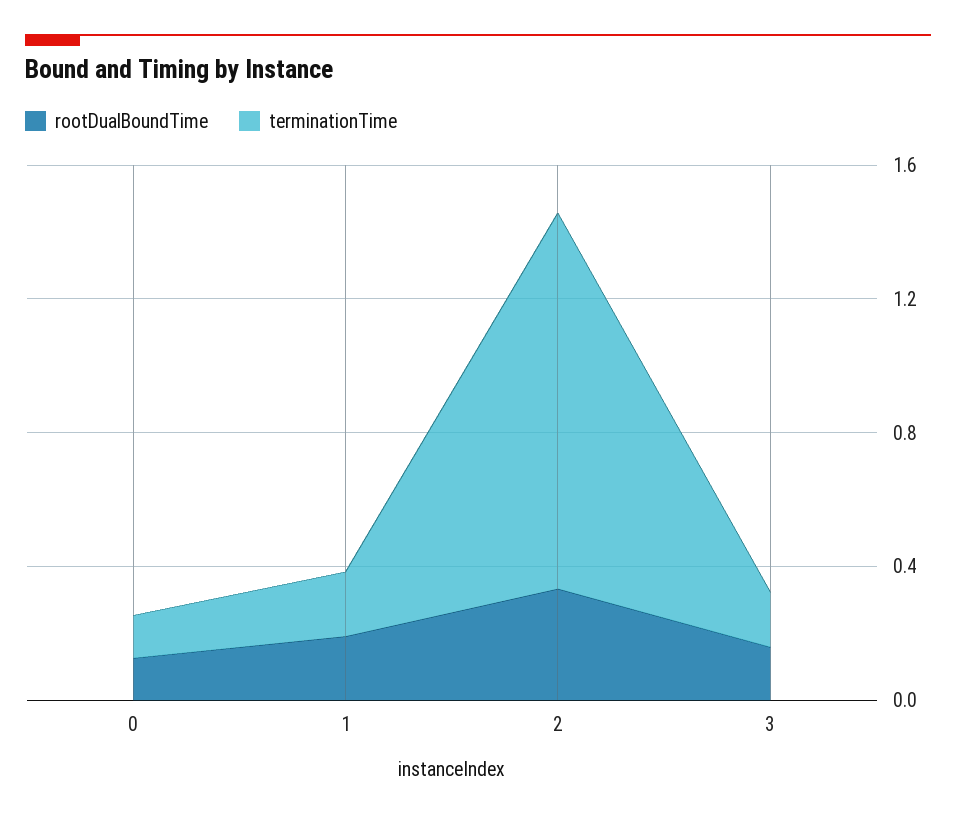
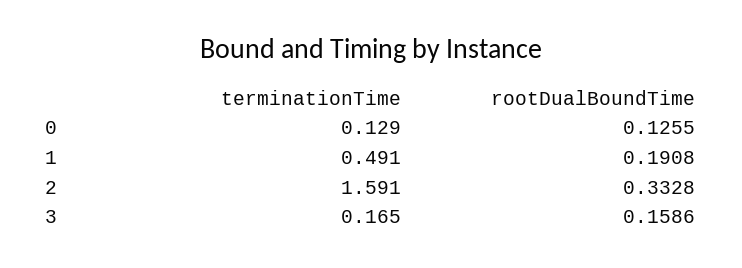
  {
    "rootDualBoundTime": {
      "0": 0.1255,
      "1": 0.1908,
      "2": 0.3328,
      "3": 0.1586
    },
    "terminationTime": {
      "0": 0.129,
-     "1": 0.2,
+     "1": 0.491,
-     "2": 1.1,
+     "2": 1.591,
      "3": 0.165
    }
  }

